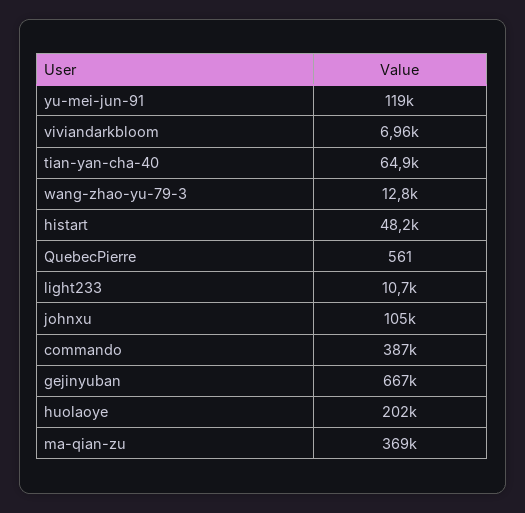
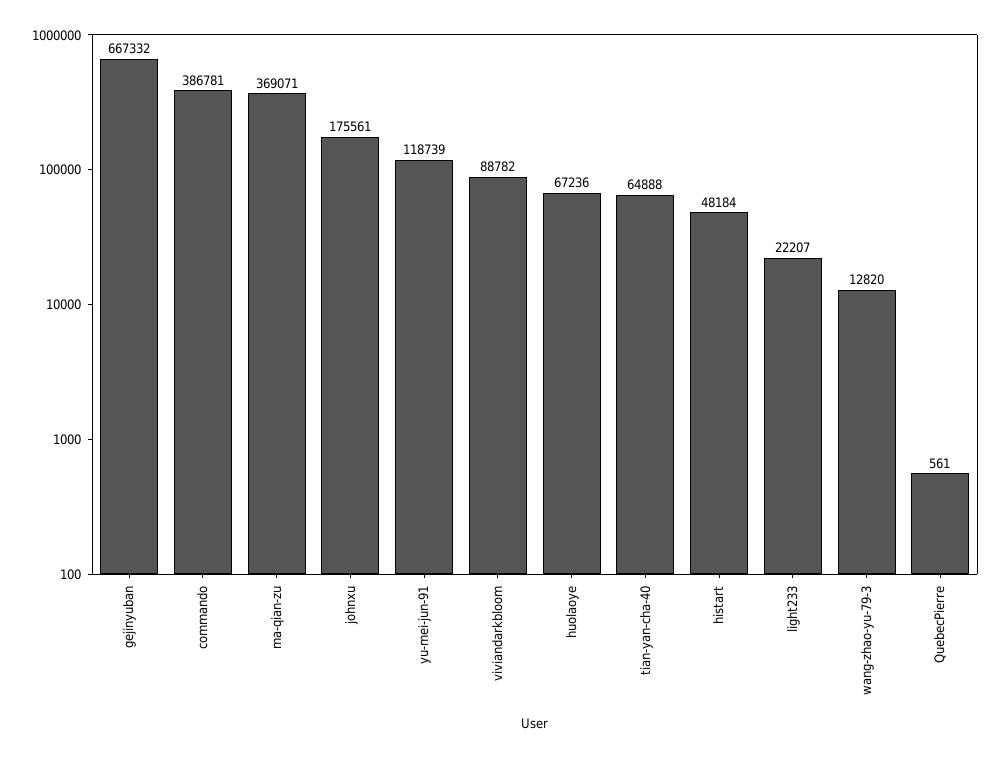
  {
    "yu-mei-jun-91": 118739,
-   "viviandarkbloom": 6960,
+   "viviandarkbloom": 88782,
    "tian-yan-cha-40": 64888,
    "wang-zhao-yu-79-3": 12820,
    "histart": 48184,
    "QuebecPierre": 561,
-   "light233": 10700,
+   "light233": 22207,
-   "johnxu": 105000,
+   "johnxu": 175561,
    "commando": 386781,
    "gejinyuban": 667332,
-   "huolaoye": 202000,
+   "huolaoye": 67236,
    "ma-qian-zu": 369071
  }

